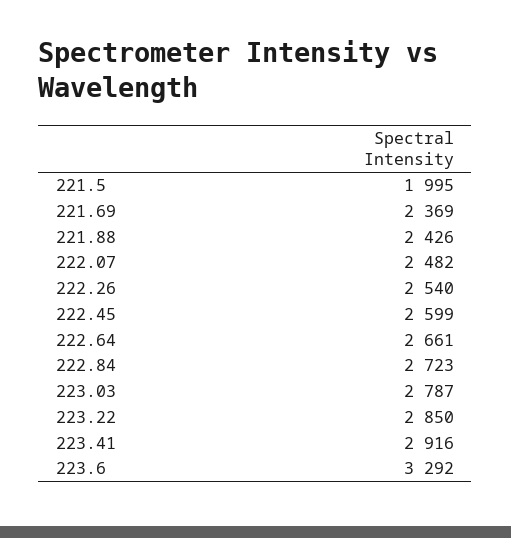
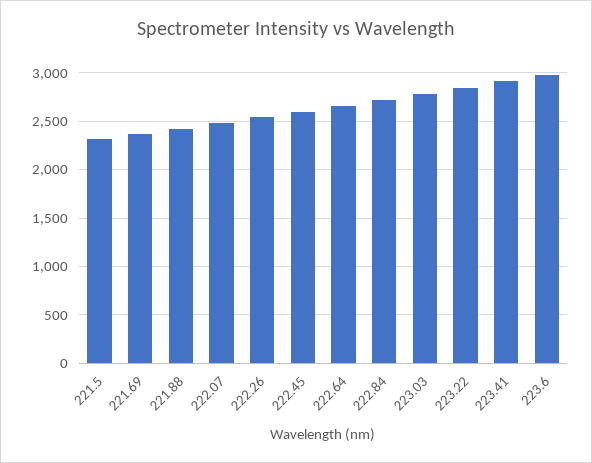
  {
-   "221.5": 1995,
+   "221.5": 2300,
    "221.69": 2369,
    "221.88": 2426,
    "222.07": 2482,
    "222.26": 2540,
    "222.45": 2599,
    "222.64": 2661,
    "222.84": 2723,
    "223.03": 2787,
    "223.22": 2850,
    "223.41": 2916,
-   "223.6": 3292
+   "223.6": 3000
  }

